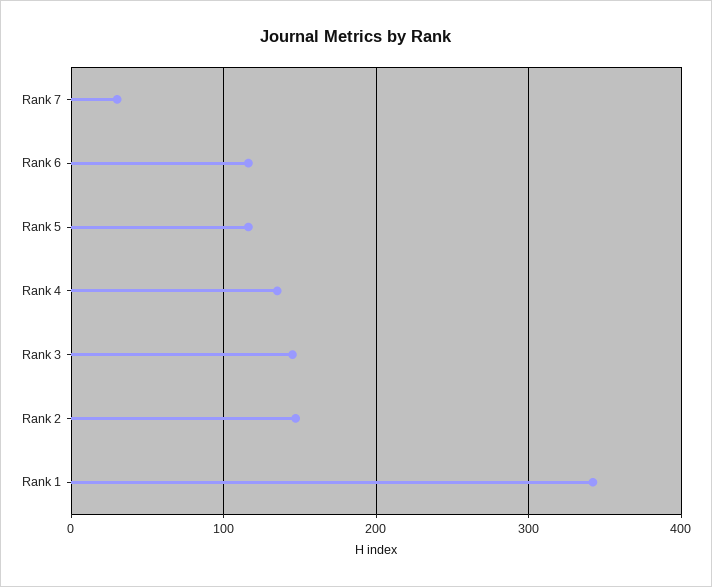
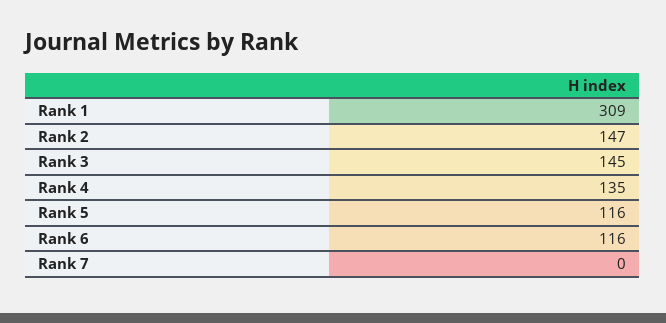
  {
-   "Rank 7": 30,
+   "Rank 7": 0,
    "Rank 6": 116,
    "Rank 5": 116,
    "Rank 4": 135,
    "Rank 3": 145,
    "Rank 2": 147,
-   "Rank 1": 340
+   "Rank 1": 309
  }

